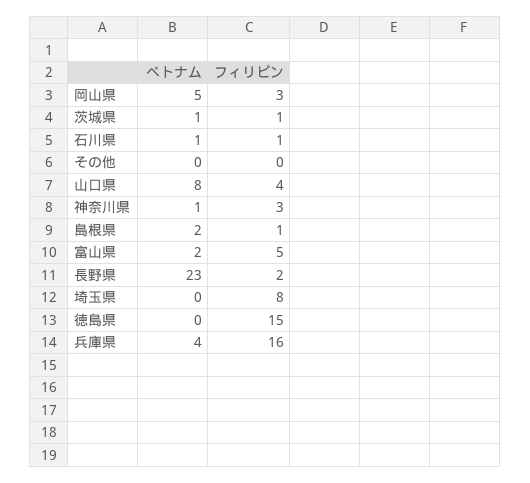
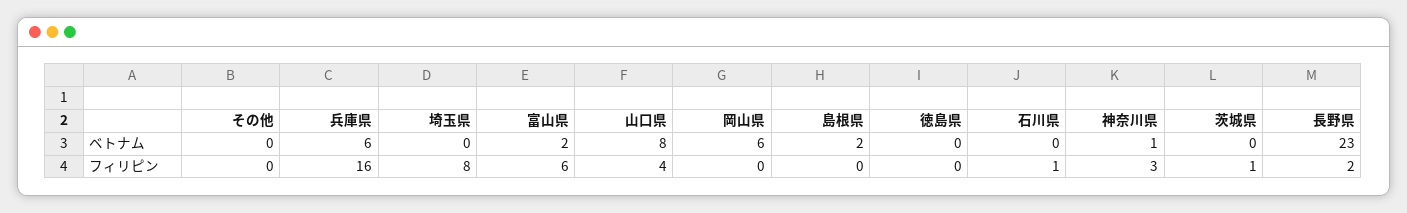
  {
    "ベトナム": {
-     "岡山県": 5,
+     "岡山県": 6,
-     "茨城県": 1,
+     "茨城県": 0,
-     "石川県": 1,
+     "石川県": 0,
      "その他": 0,
      "山口県": 8,
      "神奈川県": 1,
      "島根県": 2,
      "富山県": 2,
      "長野県": 23,
      "埼玉県": 0,
      "徳島県": 0,
-     "兵庫県": 4
+     "兵庫県": 6
    },
    "フィリピン": {
-     "岡山県": 3,
+     "岡山県": 0,
      "茨城県": 1,
      "石川県": 1,
      "その他": 0,
      "山口県": 4,
      "神奈川県": 3,
-     "島根県": 1,
+     "島根県": 0,
-     "富山県": 5,
+     "富山県": 6,
      "長野県": 2,
      "埼玉県": 8,
-     "徳島県": 15,
+     "徳島県": 0,
      "兵庫県": 16
    }
  }

